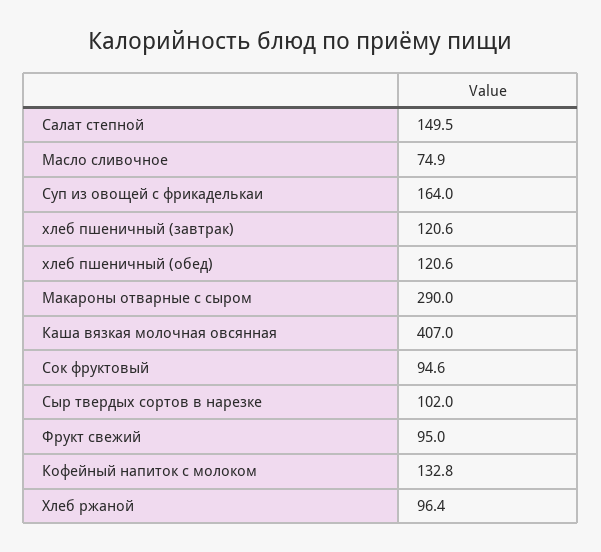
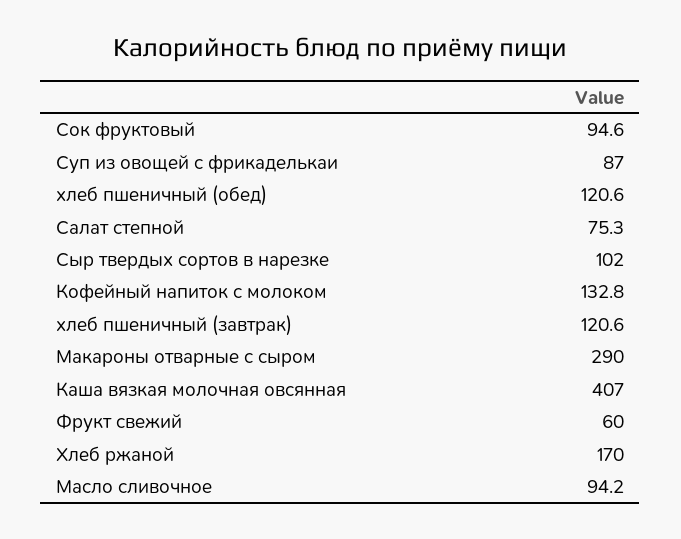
  {
-   "Салат степной": 149.5,
+   "Салат степной": 75.3,
-   "Масло сливочное": 74.9,
+   "Масло сливочное": 94.2,
-   "Суп из овощей с фрикаделькаи": 164,
+   "Суп из овощей с фрикаделькаи": 87,
    "хлеб пшеничный (завтрак)": 120.6,
    "хлеб пшеничный (обед)": 120.6,
    "Макароны отварные с сыром": 290,
    "Каша вязкая молочная овсянная": 407,
    "Сок фруктовый": 94.6,
    "Сыр твердых сортов в нарезке": 102,
-   "Фрукт свежий": 95,
+   "Фрукт свежий": 60,
    "Кофейный напиток с молоком": 132.8,
-   "Хлеб ржаной": 96.4
+   "Хлеб ржаной": 170
  }

